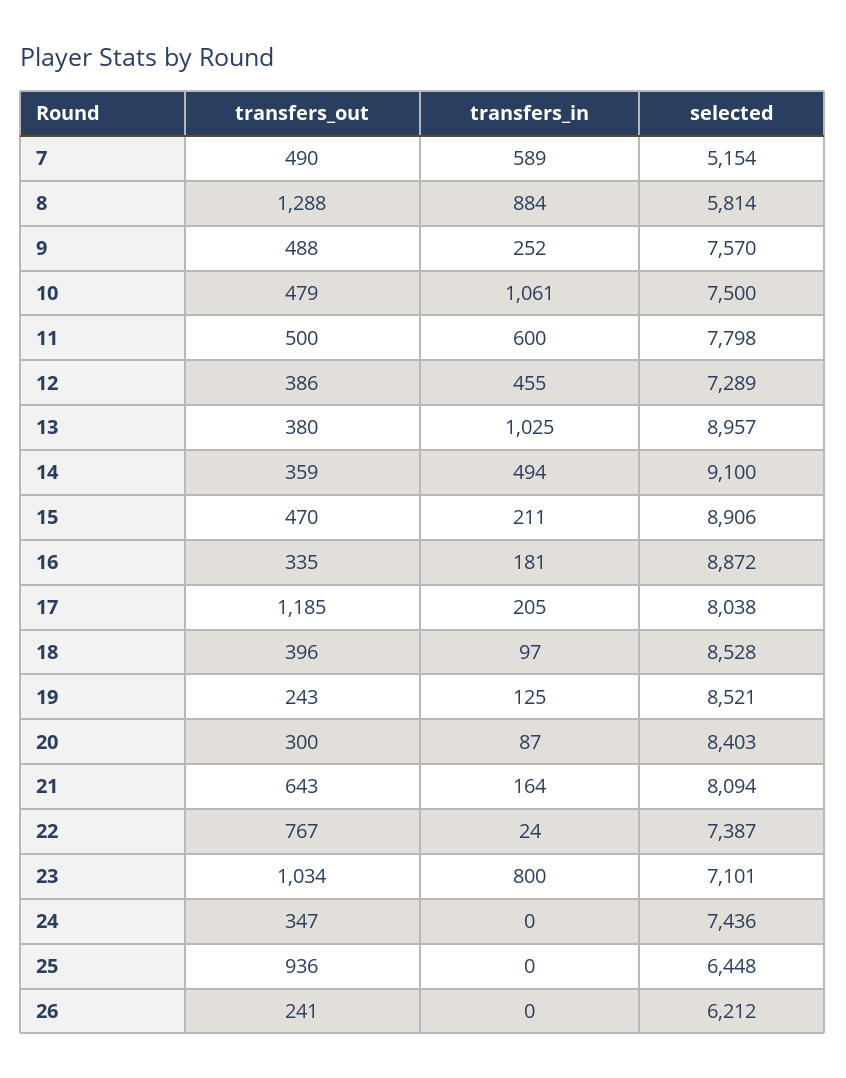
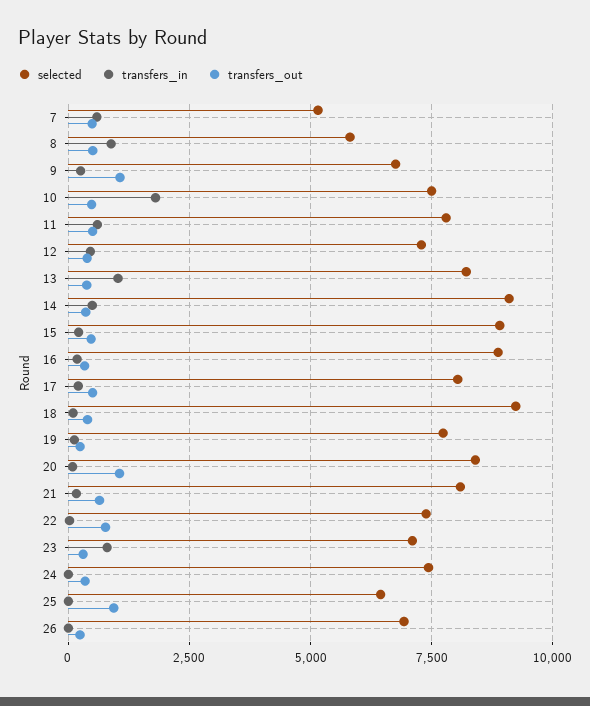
  {
    "transfers_out": {
      "7": 490,
-     "8": 1288,
+     "8": 500,
-     "9": 488,
+     "9": 1000,
      "10": 479,
      "11": 500,
      "12": 386,
      "13": 380,
      "14": 359,
      "15": 470,
      "16": 335,
-     "17": 1185,
+     "17": 500,
      "18": 396,
      "19": 243,
-     "20": 300,
+     "20": 1000,
      "21": 643,
      "22": 767,
-     "23": 1034,
+     "23": 250,
      "24": 347,
      "25": 936,
      "26": 241
    },
    "transfers_in": {
      "7": 589,
      "8": 884,
      "9": 252,
-     "10": 1061,
+     "10": 1750,
      "11": 600,
      "12": 455,
      "13": 1025,
      "14": 494,
      "15": 211,
      "16": 181,
      "17": 205,
      "18": 97,
      "19": 125,
      "20": 87,
      "21": 164,
      "22": 24,
      "23": 800,
      "24": 0,
      "25": 0,
      "26": 0
    },
    "selected": {
      "7": 5154,
      "8": 5814,
-     "9": 7570,
+     "9": 6750,
      "10": 7500,
      "11": 7798,
      "12": 7289,
-     "13": 8957,
+     "13": 8250,
      "14": 9100,
      "15": 8906,
      "16": 8872,
      "17": 8038,
-     "18": 8528,
+     "18": 9250,
-     "19": 8521,
+     "19": 7750,
      "20": 8403,
      "21": 8094,
      "22": 7387,
      "23": 7101,
      "24": 7436,
      "25": 6448,
-     "26": 6212
+     "26": 7000
    }
  }

